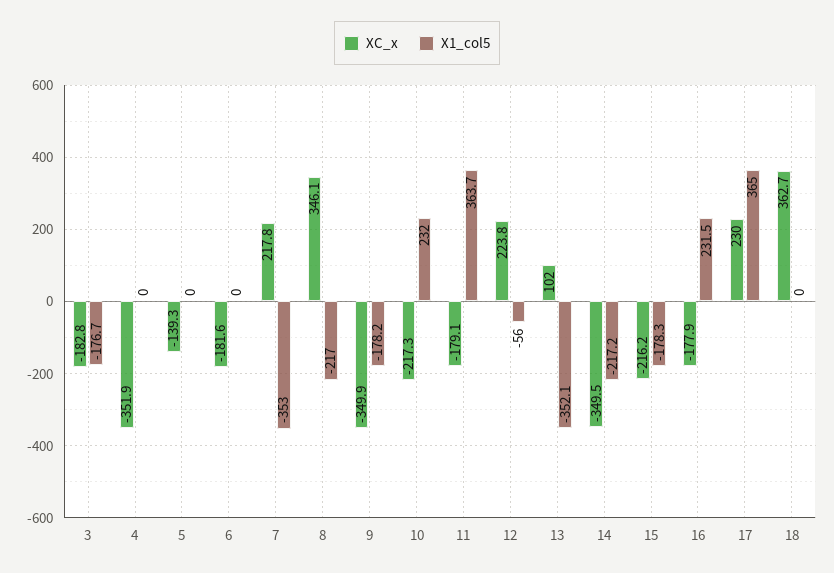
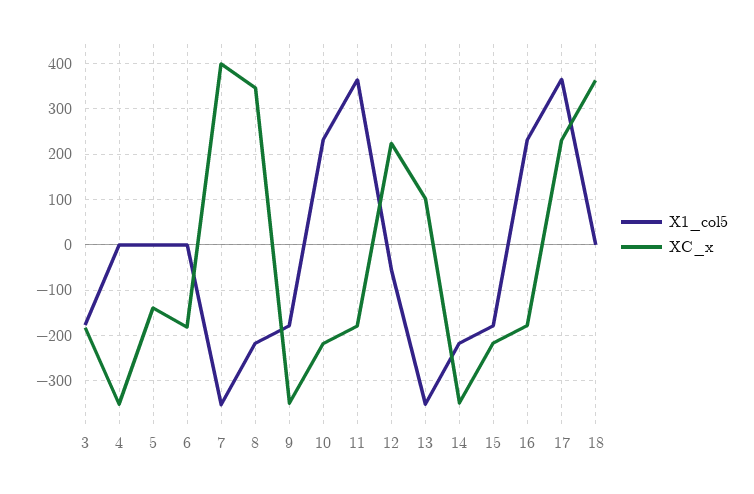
  {
    "XC_x": {
      "3": -182.8,
      "4": -351.9,
      "5": -139.3,
      "6": -181.6,
-     "7": 217.8,
+     "7": 400,
      "8": 346.1,
      "9": -349.9,
      "10": -217.3,
      "11": -179.1,
      "12": 223.8,
      "13": 102,
      "14": -349.5,
      "15": -216.2,
      "16": -177.9,
      "17": 230,
      "18": 362.7
    },
    "X1_col5": {
      "3": -176.7,
      "4": 0,
      "5": 0,
      "6": 0,
      "7": -353,
      "8": -217,
      "9": -178.2,
      "10": 232,
      "11": 363.7,
      "12": -56,
      "13": -352.1,
      "14": -217.2,
      "15": -178.3,
      "16": 231.5,
      "17": 365,
      "18": 0
    }
  }

